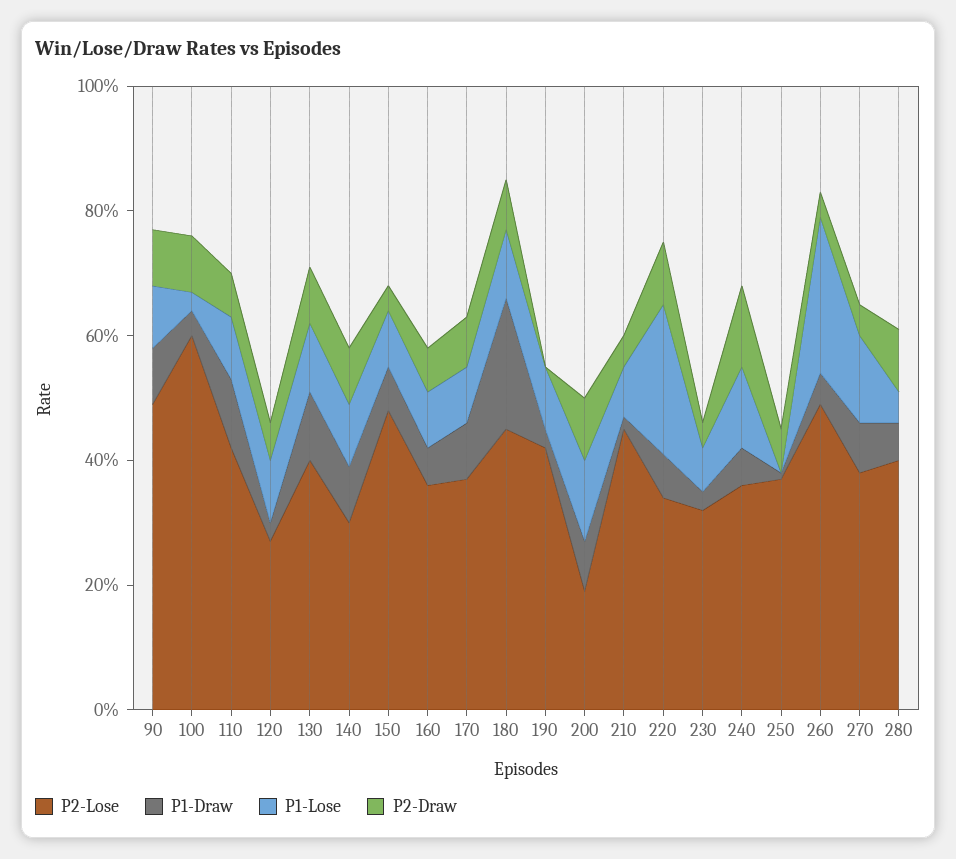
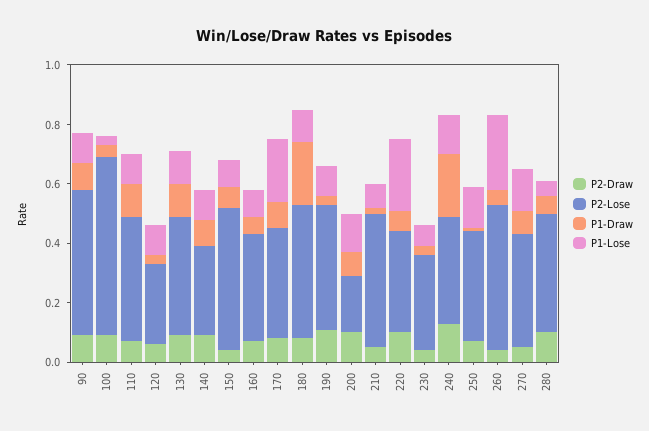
  {
    "P2-Lose": {
      "90": 0.5,
      "100": 0.6,
      "110": 0.4,
      "120": 0.25,
      "130": 0.4,
      "140": 0.3,
      "150": 0.5,
      "160": 0.35,
      "170": 0.35,
      "180": 0.45,
      "190": 0.4,
      "200": 0.2,
      "210": 0.45,
      "220": 0.35,
      "230": 0.3,
      "240": 0.35,
      "250": 0.35,
      "260": 0.5,
      "270": 0.4,
      "280": 0.4
    },
    "P1-Draw": {
      "90": 0.1,
      "100": 0.05,
      "110": 0.1,
      "120": 0.05,
      "130": 0.1,
      "140": 0.1,
      "150": 0.05,
      "160": 0.05,
      "170": 0.1,
      "180": 0.2,
      "190": 0.05,
      "200": 0.1,
      "210": 0,
      "220": 0.05,
      "230": 0.05,
-     "240": 0.05,
+     "240": 0.2,
      "250": 0,
      "260": 0.05,
      "270": 0.1,
      "280": 0.05
    },
    "P1-Lose": {
      "90": 0.1,
      "100": 0.05,
      "110": 0.1,
      "120": 0.1,
      "130": 0.1,
      "140": 0.1,
      "150": 0.1,
      "160": 0.1,
-     "170": 0.1,
+     "170": 0.2,
      "180": 0.1,
      "190": 0.1,
      "200": 0.15,
      "210": 0.1,
      "220": 0.25,
      "230": 0.05,
      "240": 0.15,
-     "250": 0,
+     "250": 0.15,
      "260": 0.25,
      "270": 0.15,
      "280": 0.05
    },
    "P2-Draw": {
      "90": 0.1,
      "100": 0.1,
      "110": 0.05,
      "120": 0.05,
      "130": 0.1,
      "140": 0.1,
      "150": 0.05,
      "160": 0.05,
      "170": 0.1,
      "180": 0.1,
-     "190": 0,
+     "190": 0.1,
      "200": 0.1,
      "210": 0.05,
      "220": 0.1,
      "230": 0.05,
      "240": 0.15,
      "250": 0.05,
      "260": 0.05,
      "270": 0.05,
      "280": 0.1
    }
  }

